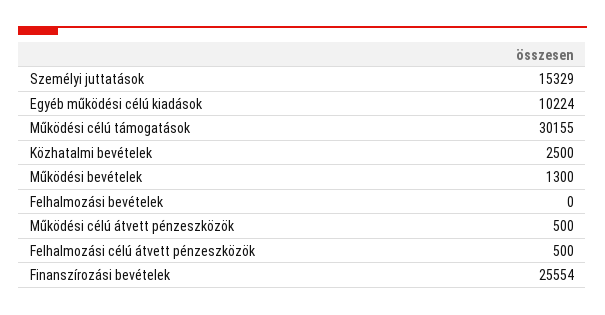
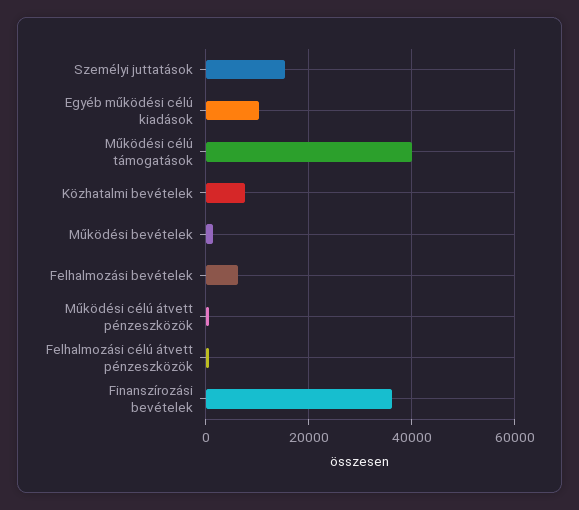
  {
    "Személyi juttatások": 15329,
    "Egyéb működési célú kiadások": 10224,
-   "Működési célú támogatások": 30155,
+   "Működési célú támogatások": 40000,
-   "Közhatalmi bevételek": 2500,
+   "Közhatalmi bevételek": 8000,
    "Működési bevételek": 1300,
-   "Felhalmozási bevételek": 0,
+   "Felhalmozási bevételek": 6000,
    "Működési célú átvett pénzeszközök": 500,
    "Felhalmozási célú átvett pénzeszközök": 500,
-   "Finanszírozási bevételek": 25554
+   "Finanszírozási bevételek": 36000
  }

